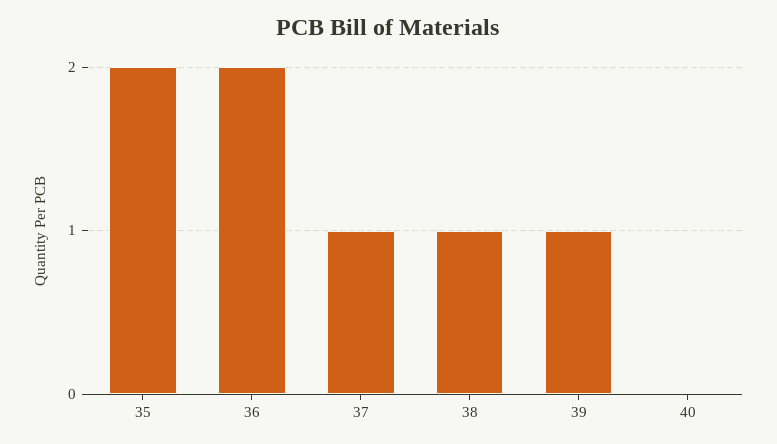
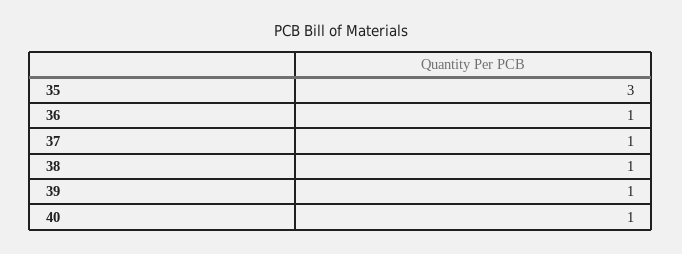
  {
-   "35": 2,
+   "35": 3,
-   "36": 2,
+   "36": 1,
    "37": 1,
    "38": 1,
    "39": 1,
-   "40": 0
+   "40": 1
  }

